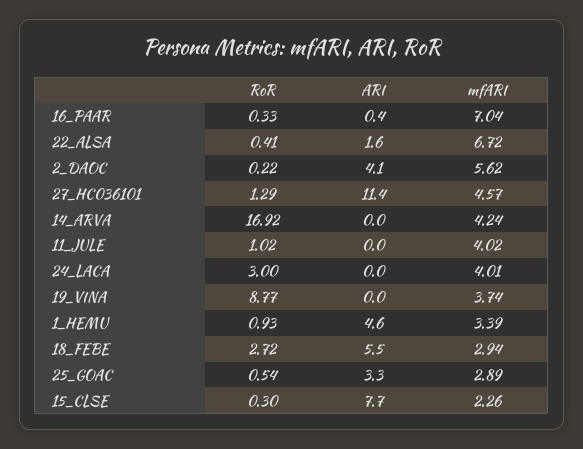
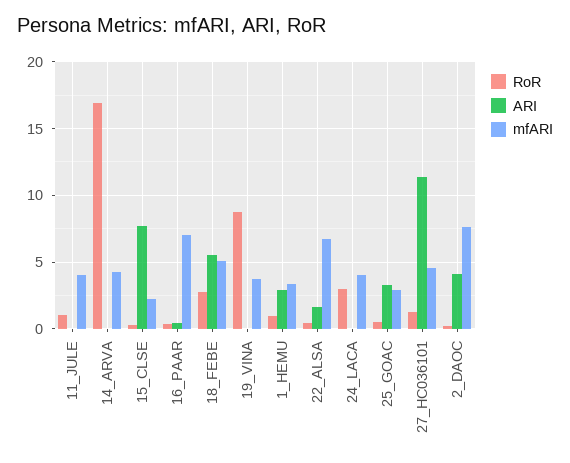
  {
    "RoR": {
      "16_PAAR": 0.33,
      "22_ALSA": 0.41,
      "2_DAOC": 0.22,
      "27_HC036101": 1.29,
      "14_ARVA": 16.92,
      "11_JULE": 1.02,
      "24_LACA": 3,
      "19_VINA": 8.77,
      "1_HEMU": 0.93,
      "18_FEBE": 2.72,
      "25_GOAC": 0.54,
      "15_CLSE": 0.3
    },
    "ARI": {
      "16_PAAR": 0.4,
      "22_ALSA": 1.6,
      "2_DAOC": 4.1,
      "27_HC036101": 11.4,
      "14_ARVA": 0,
      "11_JULE": 0,
      "24_LACA": 0,
      "19_VINA": 0,
-     "1_HEMU": 4.6,
+     "1_HEMU": 3,
      "18_FEBE": 5.5,
      "25_GOAC": 3.3,
      "15_CLSE": 7.7
    },
    "mfARI": {
      "16_PAAR": 7.04,
      "22_ALSA": 6.72,
-     "2_DAOC": 5.62,
+     "2_DAOC": 7.5,
      "27_HC036101": 4.57,
      "14_ARVA": 4.24,
      "11_JULE": 4.02,
      "24_LACA": 4.01,
      "19_VINA": 3.74,
      "1_HEMU": 3.39,
-     "18_FEBE": 2.94,
+     "18_FEBE": 5,
      "25_GOAC": 2.89,
      "15_CLSE": 2.26
    }
  }

